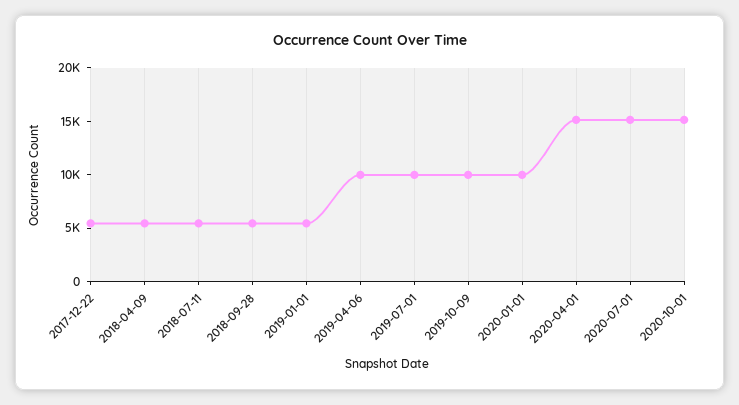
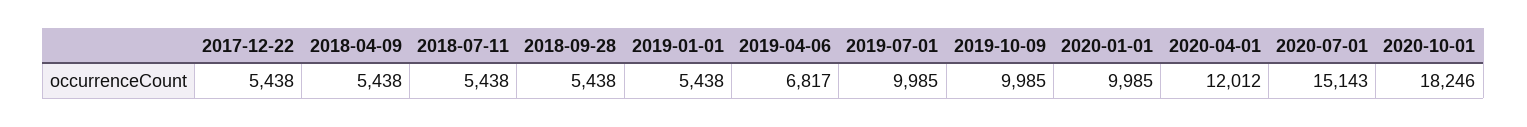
  {
    "2017-12-22": 5438,
    "2018-04-09": 5438,
    "2018-07-11": 5438,
    "2018-09-28": 5438,
    "2019-01-01": 5438,
-   "2019-04-06": 10000,
+   "2019-04-06": 6817,
    "2019-07-01": 9985,
    "2019-10-09": 9985,
    "2020-01-01": 9985,
-   "2020-04-01": 15000,
+   "2020-04-01": 12012,
    "2020-07-01": 15143,
-   "2020-10-01": 15000
+   "2020-10-01": 18246
  }

